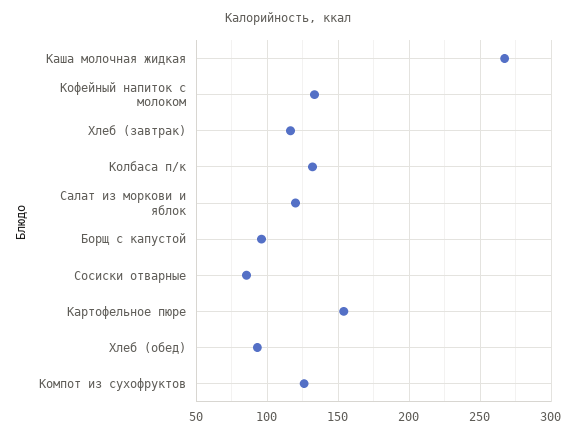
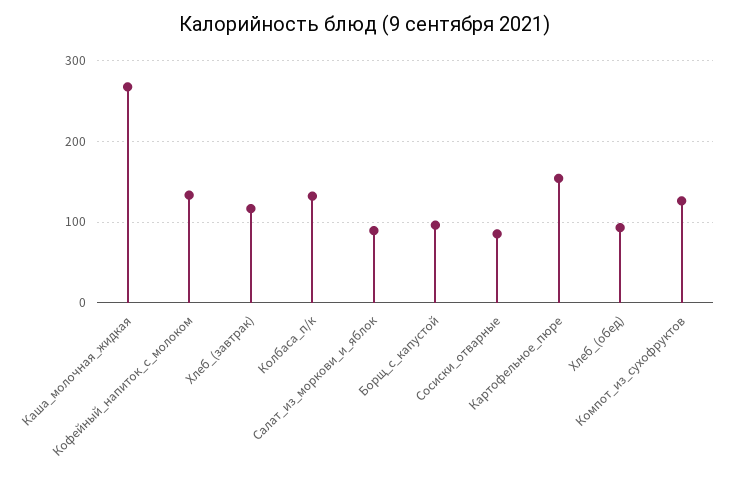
  {
    "Каша молочная жидкая": 265,
    "Кофейный напиток с молоком": 135,
    "Хлеб (завтрак)": 115,
    "Колбаса п/к": 130,
-   "Салат из моркови и яблок": 120,
+   "Салат из моркови и яблок": 90,
    "Борщ с капустой": 95,
    "Сосиски отварные": 85,
    "Картофельное пюре": 155,
    "Хлеб (обед)": 95,
    "Компот из сухофруктов": 125
  }

